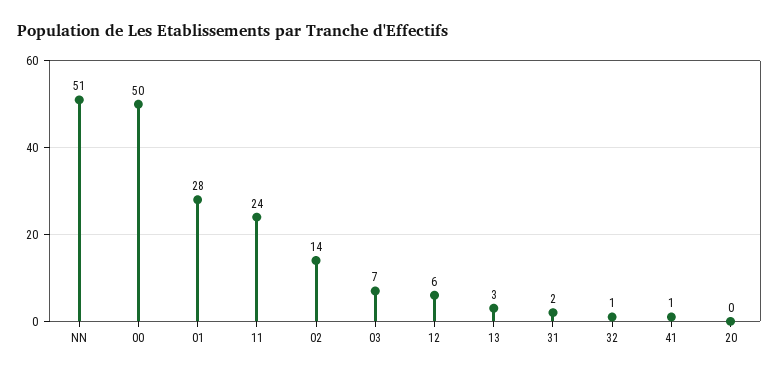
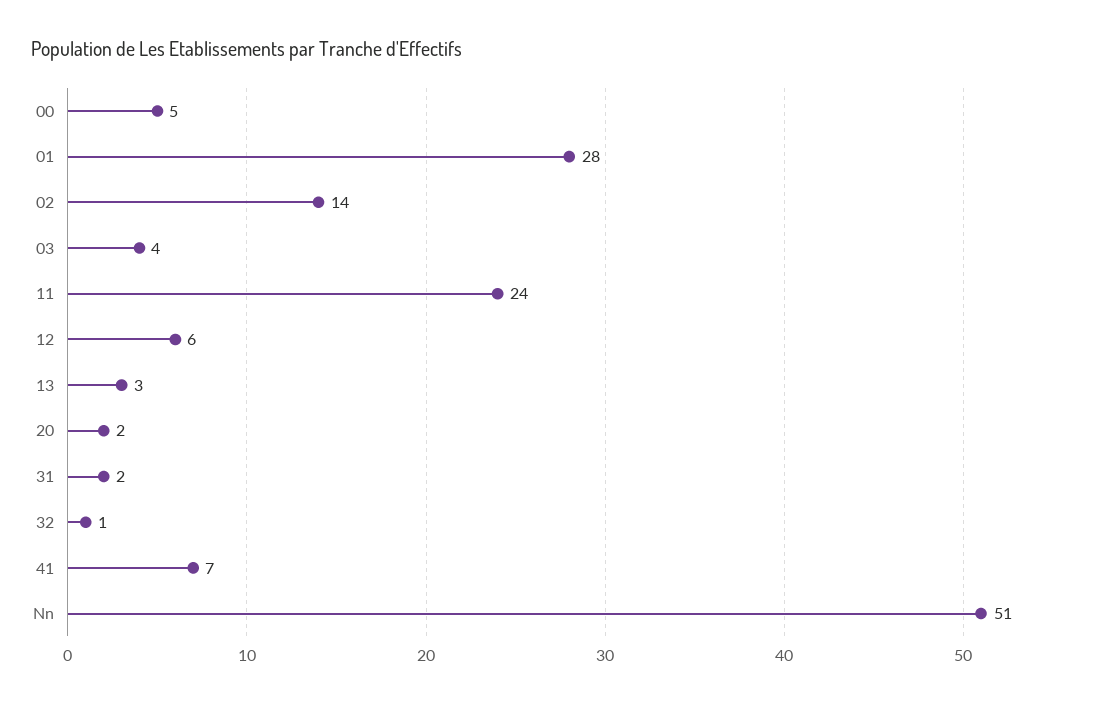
  {
    "NN": 51,
-   "00": 50,
+   "00": 5,
    "01": 28,
    "11": 24,
    "02": 14,
-   "03": 7,
+   "03": 4,
    "12": 6,
    "13": 3,
    "31": 2,
    "32": 1,
-   "41": 1,
+   "41": 7,
-   "20": 0
+   "20": 2
  }

